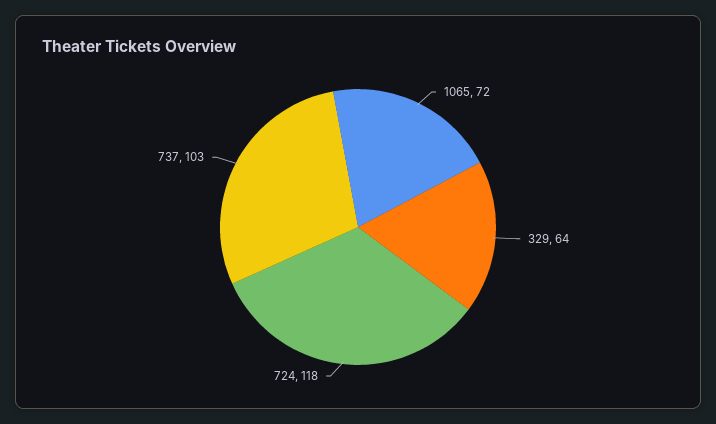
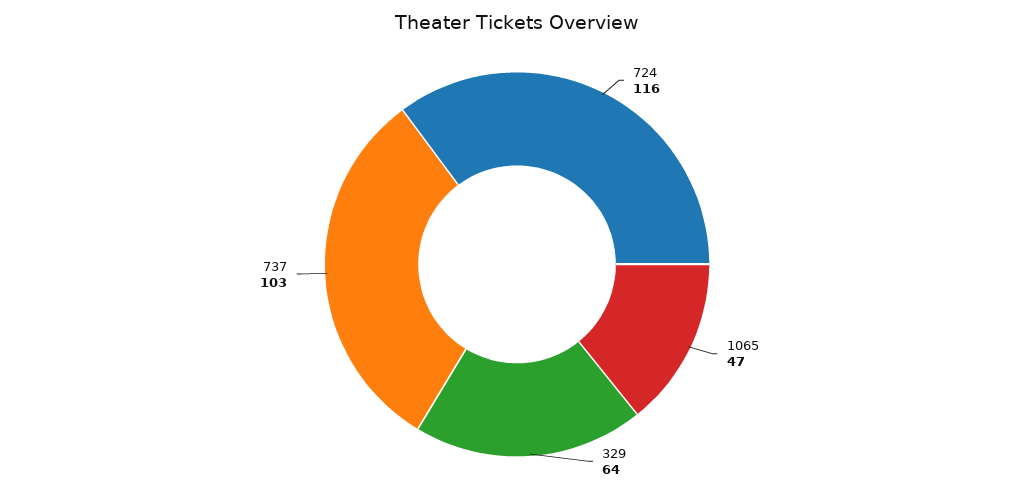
  {
-   "1065": 72,
+   "1065": 47,
    "329": 64,
-   "724": 118,
+   "724": 116,
    "737": 103
  }

